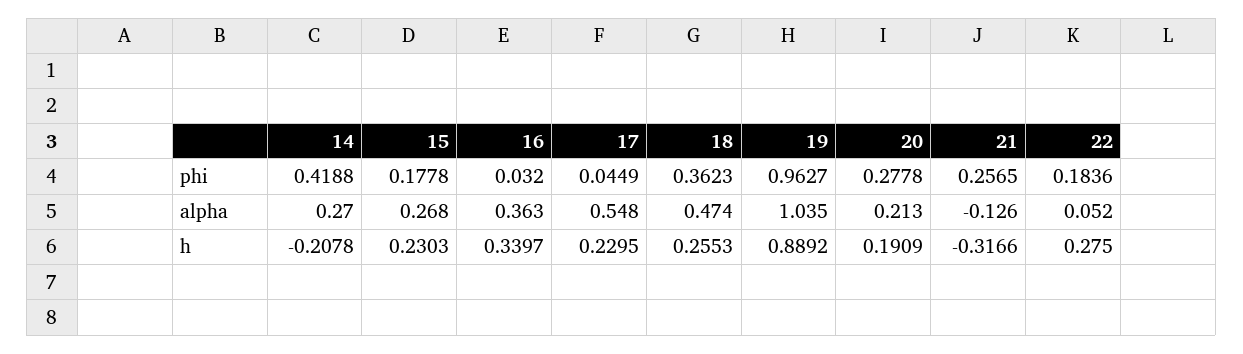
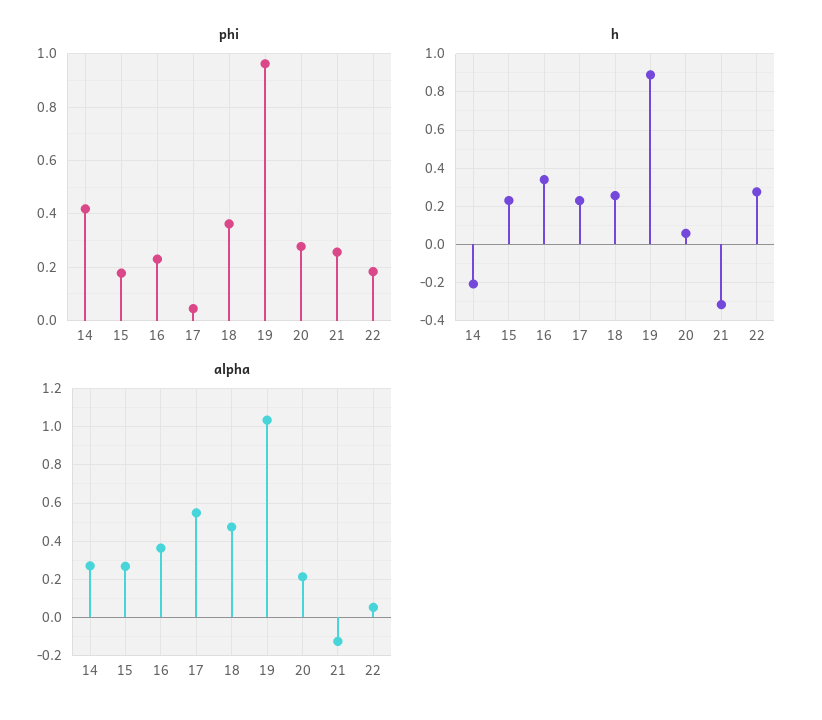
  {
    "phi": {
      "14": 0.4188,
      "15": 0.1778,
-     "16": 0.032,
+     "16": 0.225,
      "17": 0.0449,
      "18": 0.3623,
      "19": 0.9627,
      "20": 0.2778,
      "21": 0.2565,
      "22": 0.1836
    },
    "alpha": {
      "14": 0.27,
      "15": 0.268,
      "16": 0.363,
      "17": 0.548,
      "18": 0.474,
      "19": 1.035,
      "20": 0.213,
      "21": -0.126,
      "22": 0.052
    },
    "h": {
      "14": -0.2078,
      "15": 0.2303,
      "16": 0.3397,
      "17": 0.2295,
      "18": 0.2553,
      "19": 0.8892,
-     "20": 0.1909,
+     "20": 0.05,
      "21": -0.3166,
      "22": 0.275
    }
  }

